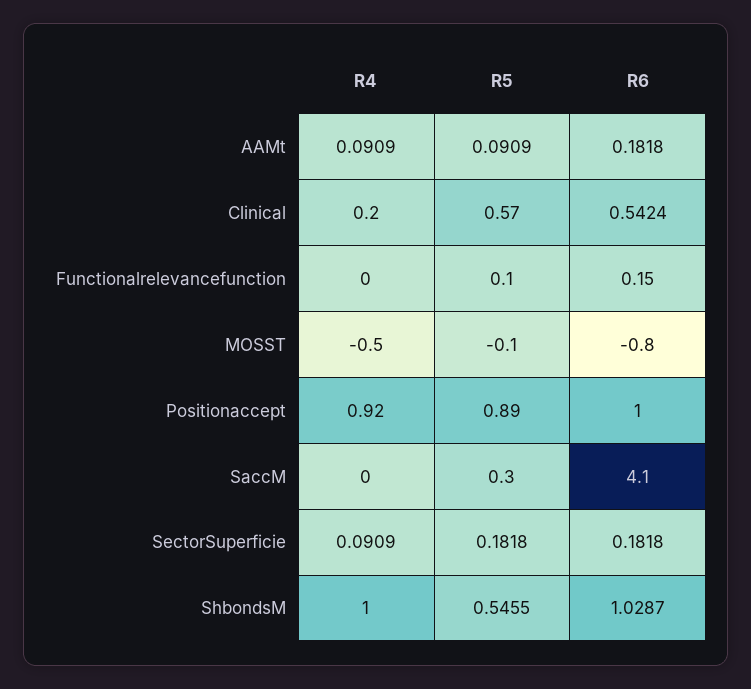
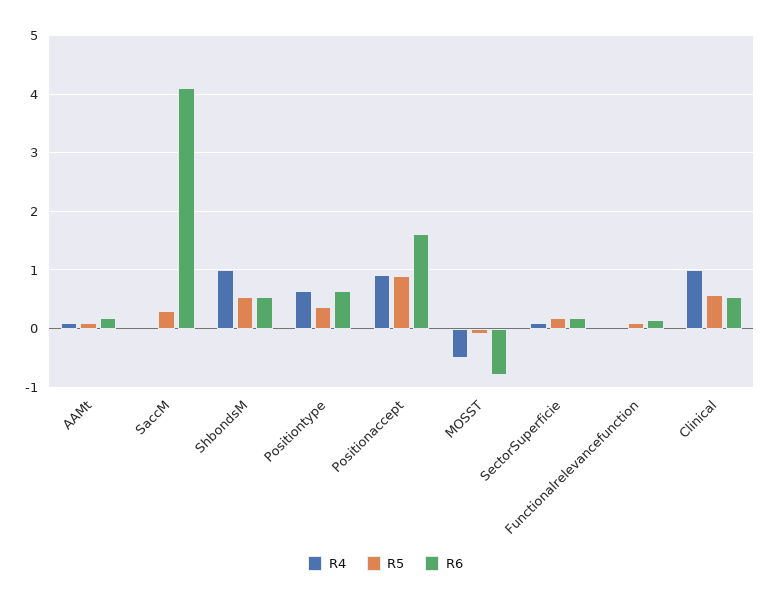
  {
    "R4": {
      "AAMt": 0.0909,
-     "Clinical": 0.2,
+     "Clinical": 1,
      "Functionalrelevancefunction": 0,
      "MOSST": -0.5,
      "Positionaccept": 0.92,
      "SaccM": 0,
      "SectorSuperficie": 0.0909,
-     "ShbondsM": 1
+     "ShbondsM": 1,
+     "Positiontype": 0.6
    },
    "R5": {
      "AAMt": 0.0909,
      "Clinical": 0.57,
      "Functionalrelevancefunction": 0.1,
      "MOSST": -0.1,
      "Positionaccept": 0.89,
      "SaccM": 0.3,
      "SectorSuperficie": 0.1818,
-     "ShbondsM": 0.5455
+     "ShbondsM": 0.5455,
+     "Positiontype": 0.4
    },
    "R6": {
      "AAMt": 0.1818,
      "Clinical": 0.5424,
      "Functionalrelevancefunction": 0.15,
      "MOSST": -0.8,
-     "Positionaccept": 1,
+     "Positionaccept": 1.6,
      "SaccM": 4.1,
      "SectorSuperficie": 0.1818,
-     "ShbondsM": 1.0287
+     "ShbondsM": 0.6,
+     "Positiontype": 0.6
    }
  }

